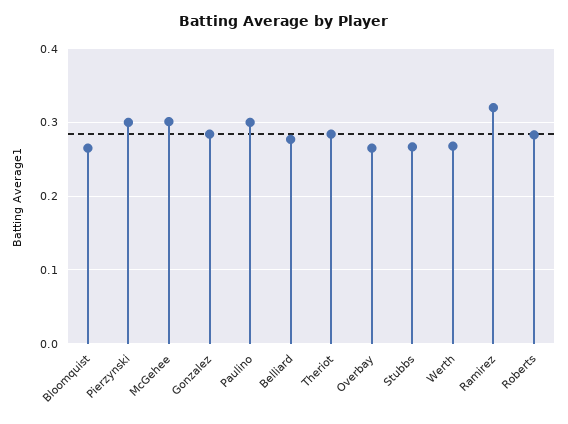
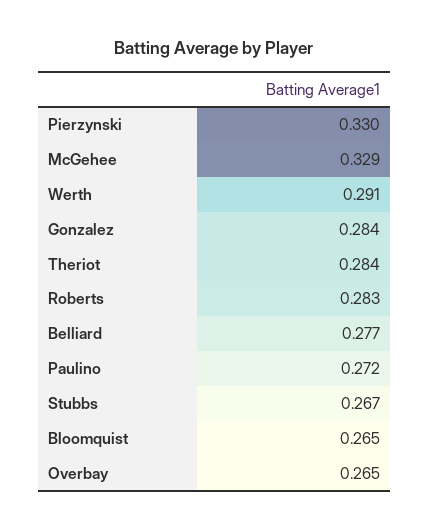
  {
    "Bloomquist": 0.265,
-   "Pierzynski": 0.3,
+   "Pierzynski": 0.33,
-   "McGehee": 0.3,
+   "McGehee": 0.329,
    "Gonzalez": 0.284,
-   "Paulino": 0.3,
+   "Paulino": 0.272,
    "Belliard": 0.277,
    "Theriot": 0.284,
    "Overbay": 0.265,
    "Stubbs": 0.267,
-   "Werth": 0.27,
+   "Werth": 0.291,
-   "Ramirez": 0.32,
    "Roberts": 0.283
  }

